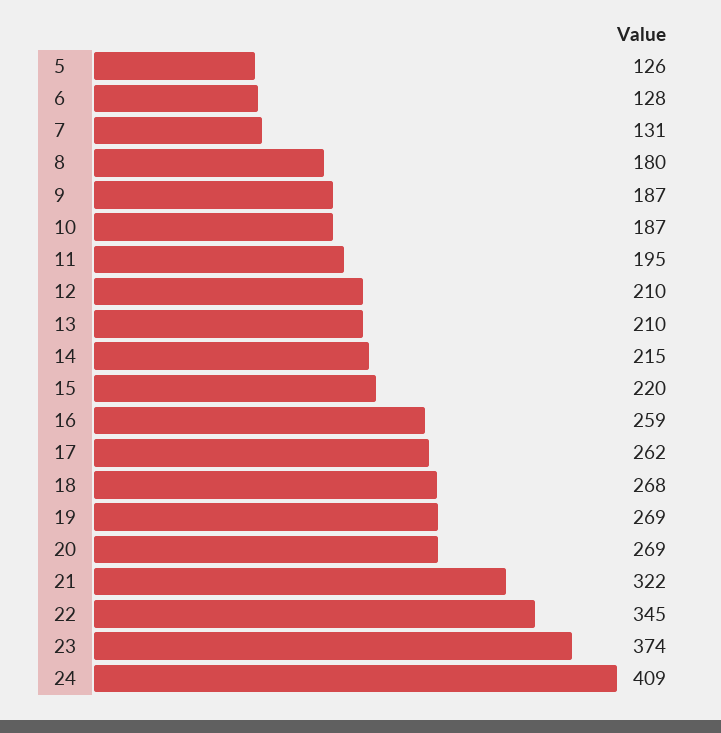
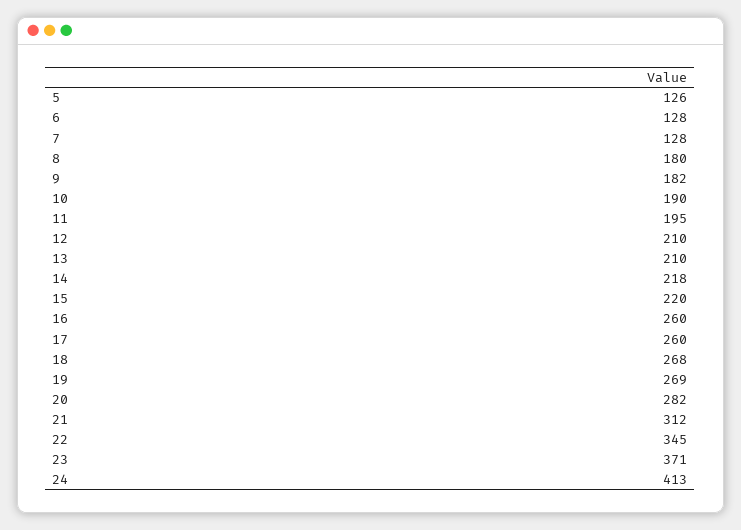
  {
    "5": 126,
    "6": 128,
-   "7": 131,
+   "7": 128,
    "8": 180,
-   "9": 187,
+   "9": 182,
-   "10": 187,
+   "10": 190,
    "11": 195,
    "12": 210,
    "13": 210,
-   "14": 215,
+   "14": 218,
    "15": 220,
-   "16": 259,
+   "16": 260,
-   "17": 262,
+   "17": 260,
    "18": 268,
    "19": 269,
-   "20": 269,
+   "20": 282,
-   "21": 322,
+   "21": 312,
    "22": 345,
-   "23": 374,
+   "23": 371,
-   "24": 409
+   "24": 413
  }

